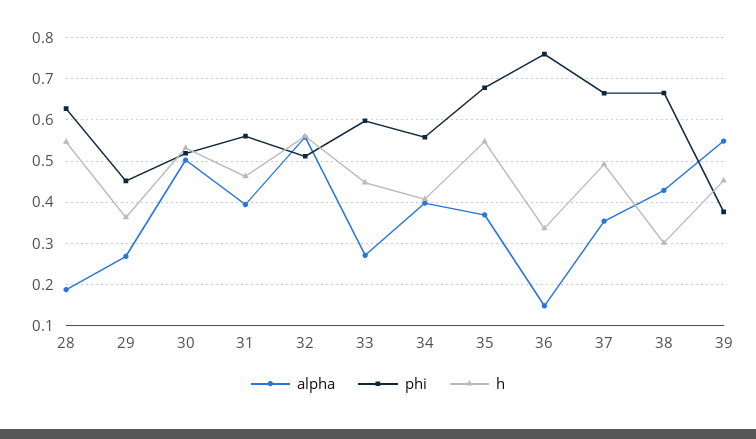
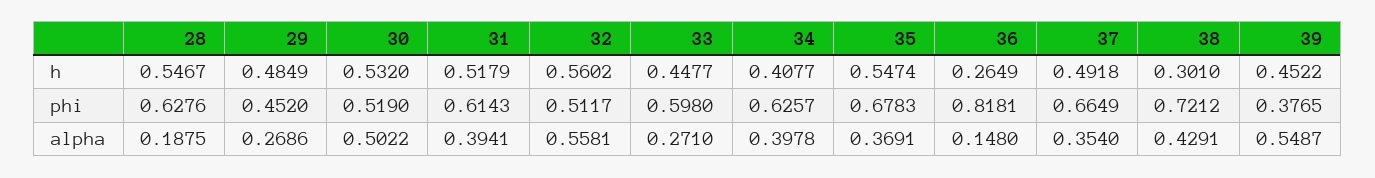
  {
    "alpha": {
      "28": 0.1875,
      "29": 0.2686,
      "30": 0.5022,
      "31": 0.3941,
      "32": 0.5581,
      "33": 0.271,
      "34": 0.3978,
      "35": 0.3691,
      "36": 0.148,
      "37": 0.354,
      "38": 0.4291,
      "39": 0.5487
    },
    "phi": {
      "28": 0.6276,
      "29": 0.452,
      "30": 0.519,
-     "31": 0.56,
+     "31": 0.6143,
      "32": 0.5117,
      "33": 0.598,
-     "34": 0.56,
+     "34": 0.6257,
      "35": 0.6783,
-     "36": 0.76,
+     "36": 0.8181,
      "37": 0.6649,
-     "38": 0.66,
+     "38": 0.7212,
      "39": 0.3765
    },
    "h": {
      "28": 0.5467,
-     "29": 0.36,
+     "29": 0.4849,
      "30": 0.532,
-     "31": 0.46,
+     "31": 0.5179,
      "32": 0.5602,
      "33": 0.4477,
      "34": 0.4077,
      "35": 0.5474,
-     "36": 0.34,
+     "36": 0.2649,
      "37": 0.4918,
      "38": 0.301,
      "39": 0.4522
    }
  }

